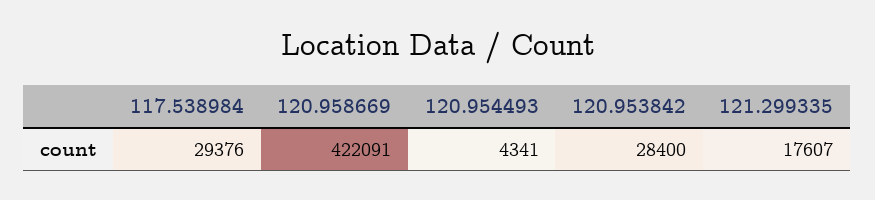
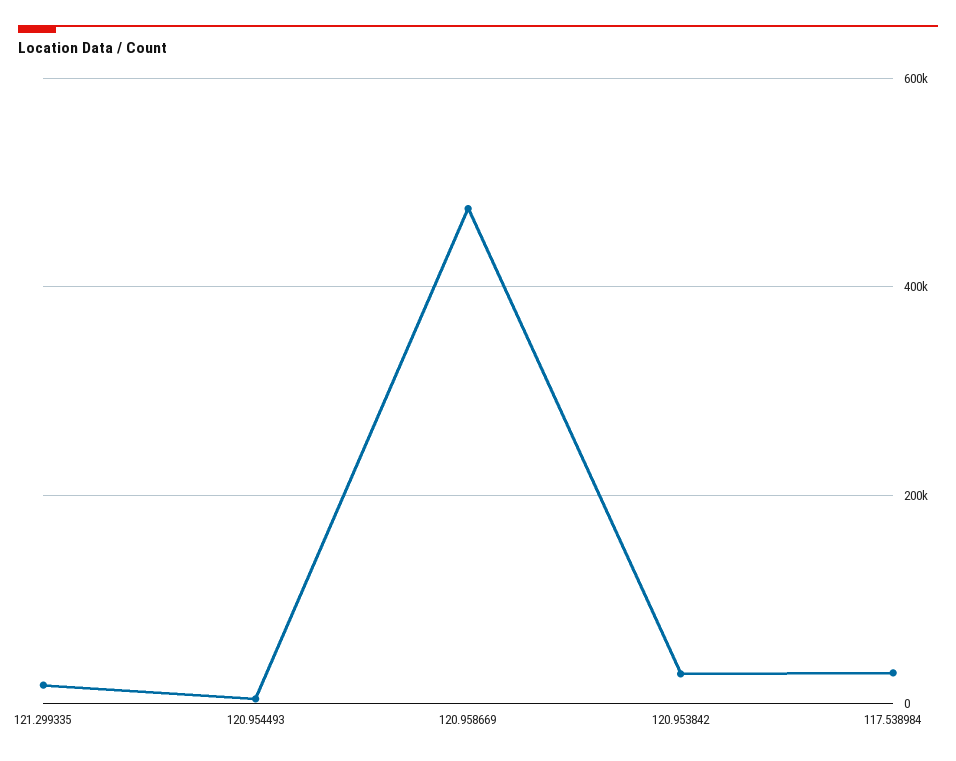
  {
    "117.538984": 29376,
-   "120.958669": 422091,
+   "120.958669": 480000,
    "120.954493": 4341,
    "120.953842": 28400,
    "121.299335": 17607
  }

